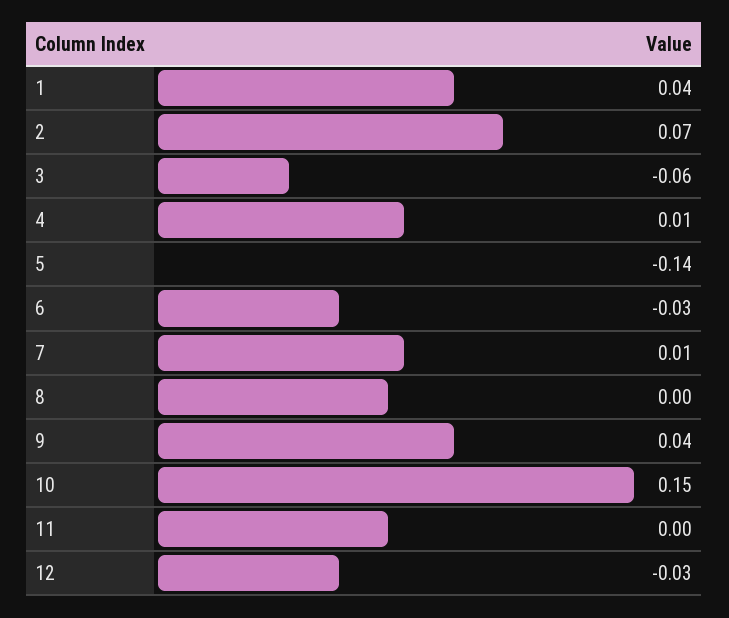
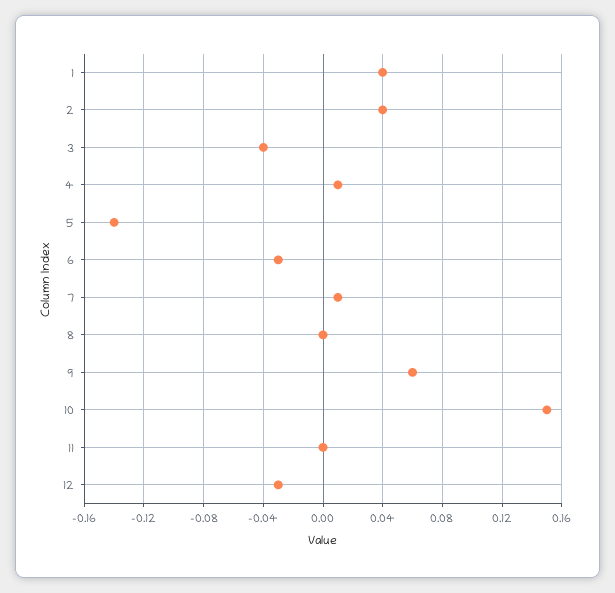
  {
    "1": 0.04,
-   "2": 0.07,
+   "2": 0.04,
-   "3": -0.06,
+   "3": -0.04,
    "4": 0.01,
    "5": -0.14,
    "6": -0.03,
    "7": 0.01,
    "8": 0,
-   "9": 0.04,
+   "9": 0.06,
    "10": 0.15,
    "11": 0,
    "12": -0.03
  }

